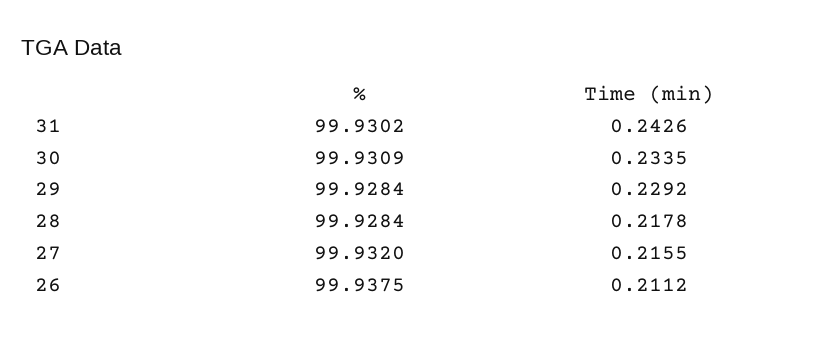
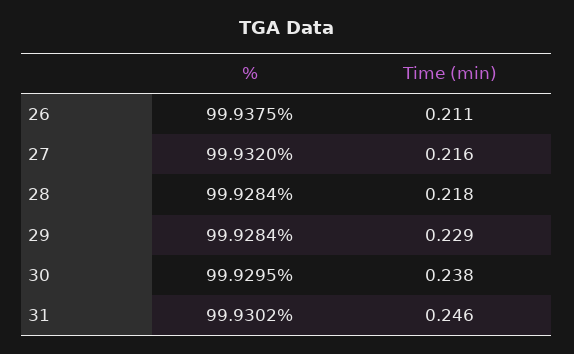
  {
    "%": {
      "31": 99.9302,
-     "30": 99.9309,
+     "30": 99.9295,
      "29": 99.9284,
      "28": 99.9284,
      "27": 99.932,
      "26": 99.9375
    },
    "Time (min)": {
-     "31": 0.2426,
+     "31": 0.246,
-     "30": 0.2335,
+     "30": 0.238,
      "29": 0.2292,
      "28": 0.2178,
      "27": 0.2155,
      "26": 0.2112
    }
  }

